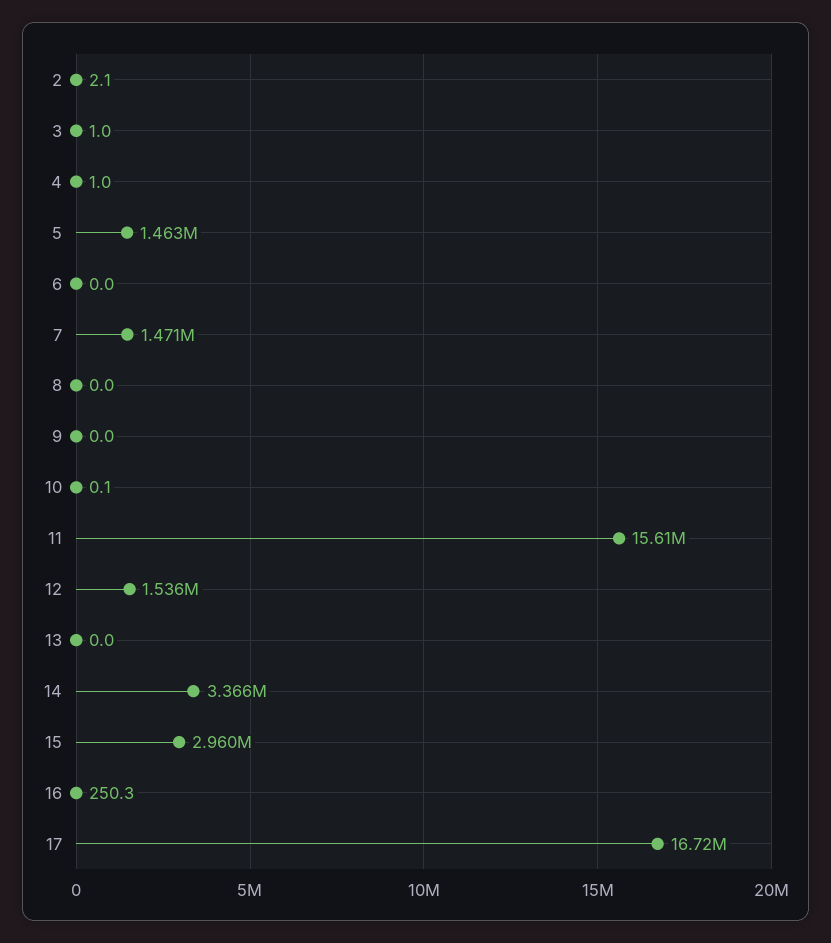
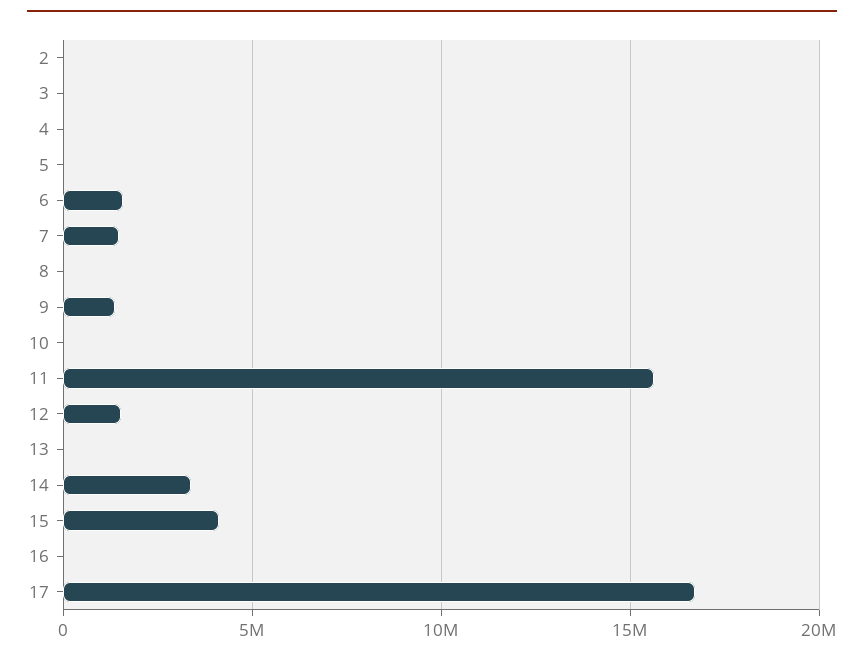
  {
    "2": 2.1,
    "3": 1,
    "4": 1,
-   "5": 1463000,
+   "5": 0,
-   "6": 0,
+   "6": 1500000,
    "7": 1471000,
    "8": 0,
-   "9": 0,
+   "9": 1500000,
    "10": 0.1,
    "11": 15610000,
    "12": 1536000,
    "13": 0,
    "14": 3366000,
-   "15": 2960000,
+   "15": 4000000,
    "16": 250.3,
    "17": 16720000
  }

